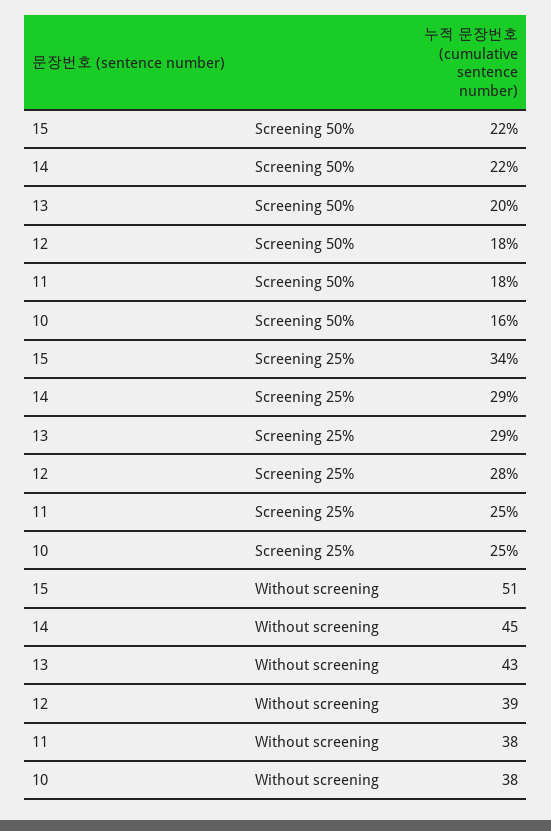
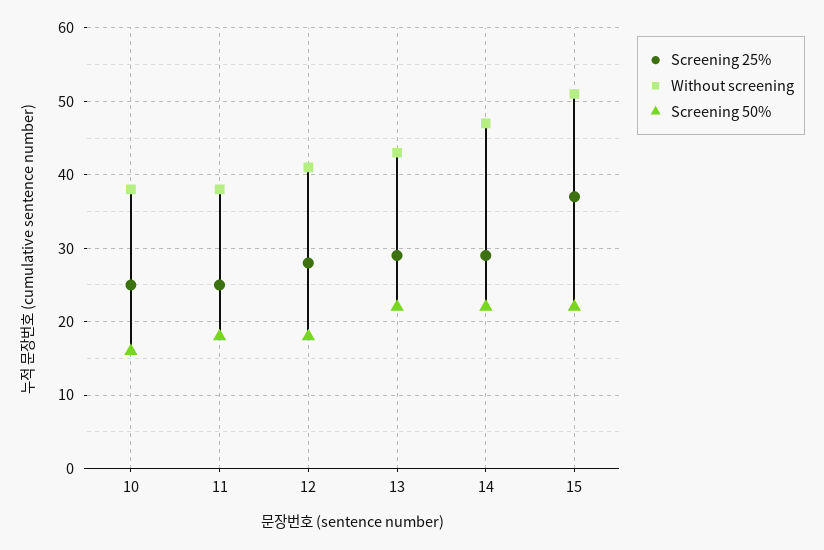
  {
    "Screening 50%": {
      "15": 22,
      "14": 22,
-     "13": 20,
+     "13": 22,
      "12": 18,
      "11": 18,
      "10": 16
    },
    "Screening 25%": {
-     "15": 34,
+     "15": 37,
      "14": 29,
      "13": 29,
      "12": 28,
      "11": 25,
      "10": 25
    },
    "Without screening": {
      "15": 51,
-     "14": 45,
+     "14": 47,
      "13": 43,
-     "12": 39,
+     "12": 41,
      "11": 38,
      "10": 38
    }
  }

